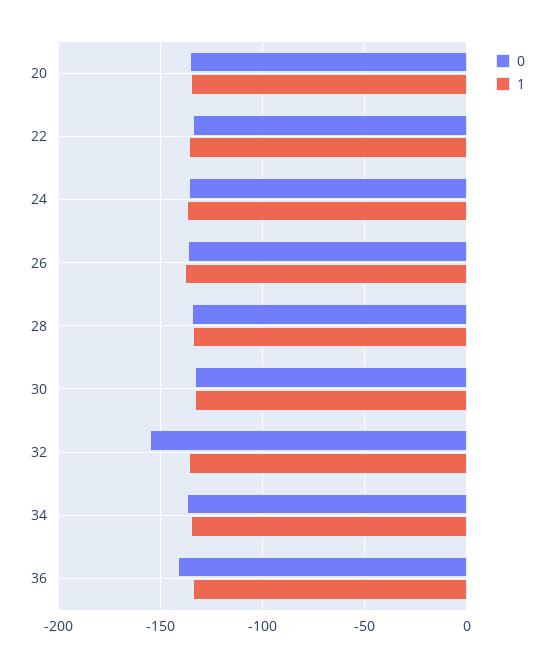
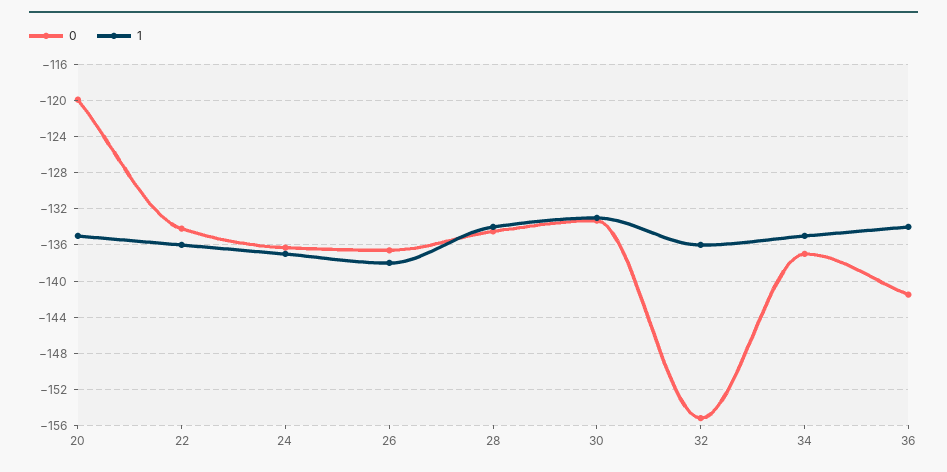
  {
    "0": {
-     "20": -135,
+     "20": -120,
      "22": -134,
      "24": -136,
      "26": -137,
      "28": -135,
      "30": -133,
      "32": -155,
      "34": -137,
      "36": -142
    },
    "1": {
      "20": -135,
      "22": -136,
      "24": -137,
      "26": -138,
      "28": -134,
      "30": -133,
      "32": -136,
      "34": -135,
      "36": -134
    }
  }

